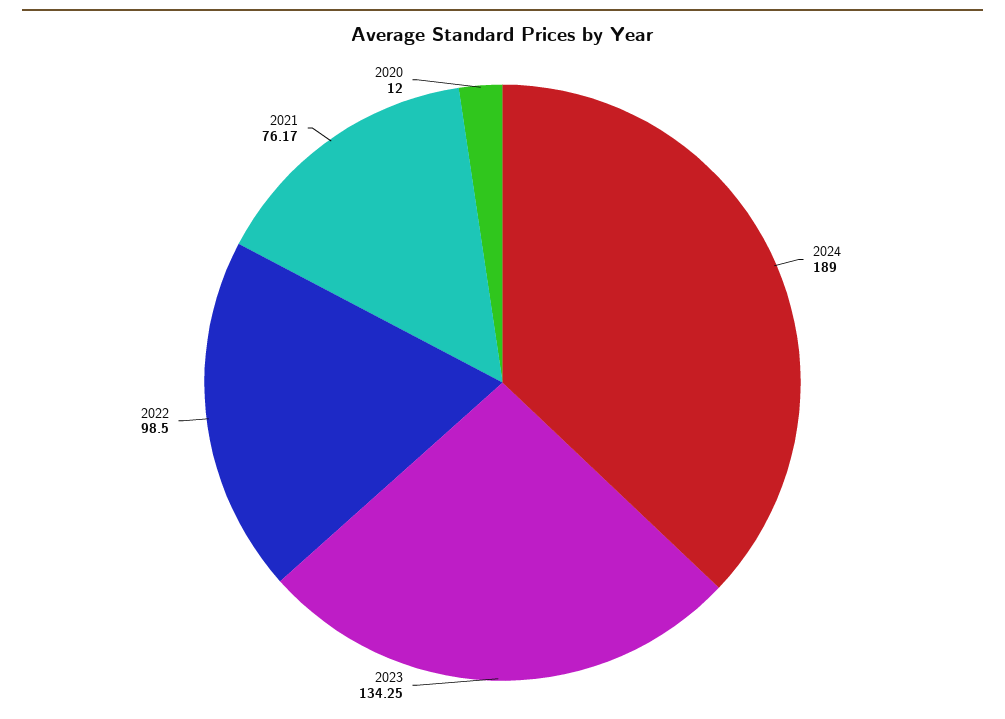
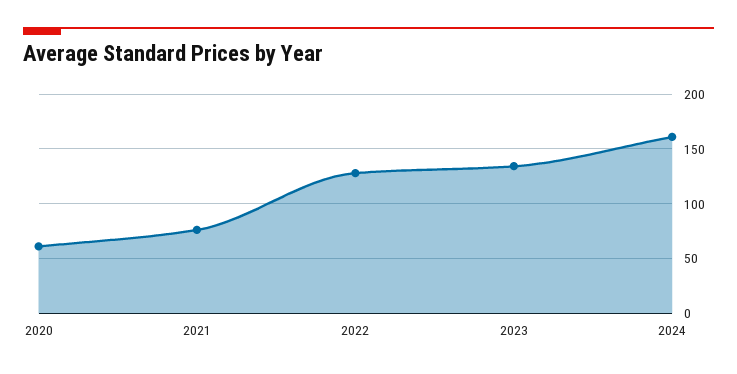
  {
-   "2024": 189,
+   "2024": 160,
    "2023": 134.25,
-   "2022": 98.5,
+   "2022": 130,
    "2021": 76.17,
-   "2020": 12
+   "2020": 60
  }

